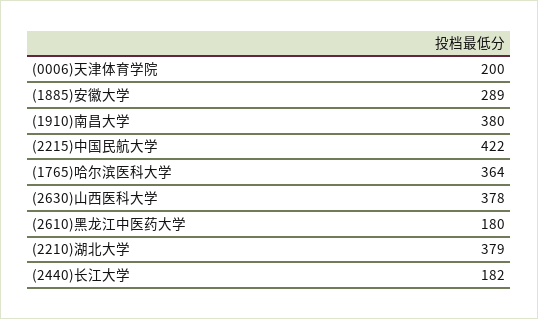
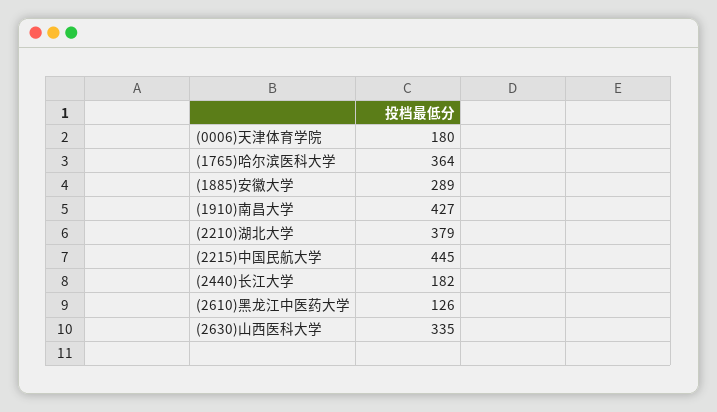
  {
-   "(0006)天津体育学院": 200,
+   "(0006)天津体育学院": 180,
    "(1885)安徽大学": 289,
-   "(1910)南昌大学": 380,
+   "(1910)南昌大学": 427,
-   "(2215)中国民航大学": 422,
+   "(2215)中国民航大学": 445,
    "(1765)哈尔滨医科大学": 364,
-   "(2630)山西医科大学": 378,
+   "(2630)山西医科大学": 335,
-   "(2610)黑龙江中医药大学": 180,
+   "(2610)黑龙江中医药大学": 126,
    "(2210)湖北大学": 379,
    "(2440)长江大学": 182
  }

